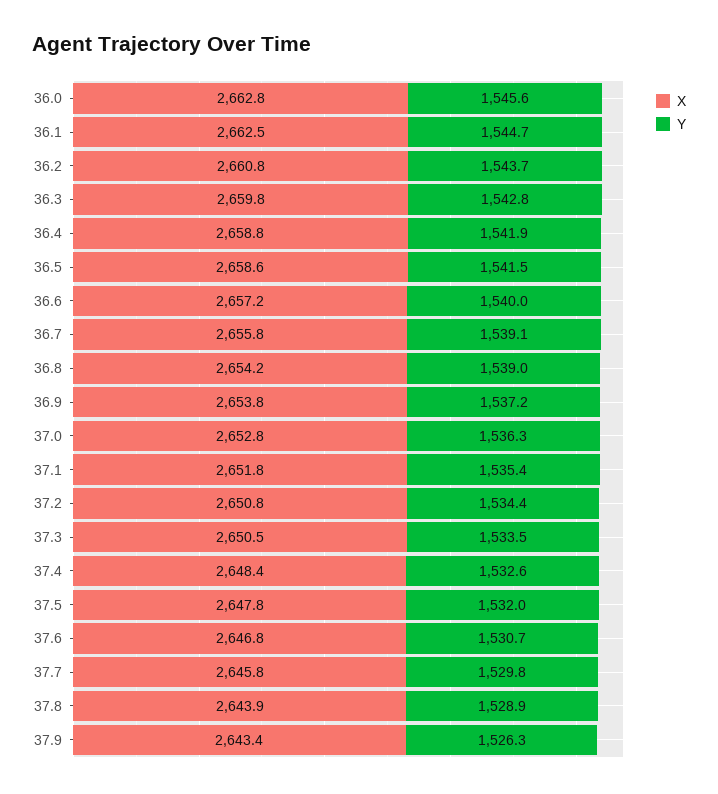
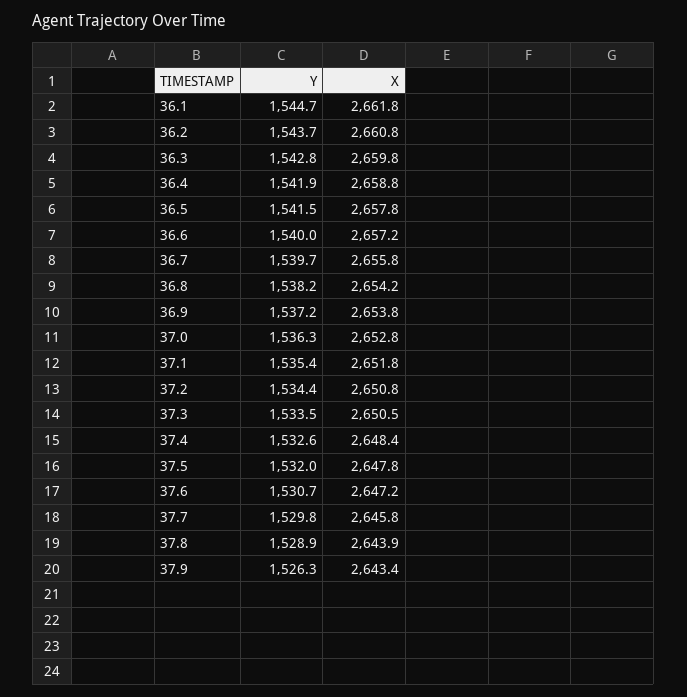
  {
    "X": {
-     "36.0": 2662.8,
-     "36.1": 2662.5,
+     "36.1": 2661.8,
      "36.2": 2660.8,
      "36.3": 2659.8,
      "36.4": 2658.8,
-     "36.5": 2658.6,
+     "36.5": 2657.8,
      "36.6": 2657.2,
      "36.7": 2655.8,
      "36.8": 2654.2,
      "36.9": 2653.8,
      "37.0": 2652.8,
      "37.1": 2651.8,
      "37.2": 2650.8,
      "37.3": 2650.5,
      "37.4": 2648.4,
      "37.5": 2647.8,
-     "37.6": 2646.8,
+     "37.6": 2647.2,
      "37.7": 2645.8,
      "37.8": 2643.9,
      "37.9": 2643.4
    },
    "Y": {
-     "36.0": 1545.6,
      "36.1": 1544.7,
      "36.2": 1543.7,
      "36.3": 1542.8,
      "36.4": 1541.9,
      "36.5": 1541.5,
      "36.6": 1540,
-     "36.7": 1539.1,
+     "36.7": 1539.7,
-     "36.8": 1539,
+     "36.8": 1538.2,
      "36.9": 1537.2,
      "37.0": 1536.3,
      "37.1": 1535.4,
      "37.2": 1534.4,
      "37.3": 1533.5,
      "37.4": 1532.6,
      "37.5": 1532,
      "37.6": 1530.7,
      "37.7": 1529.8,
      "37.8": 1528.9,
      "37.9": 1526.3
    }
  }

